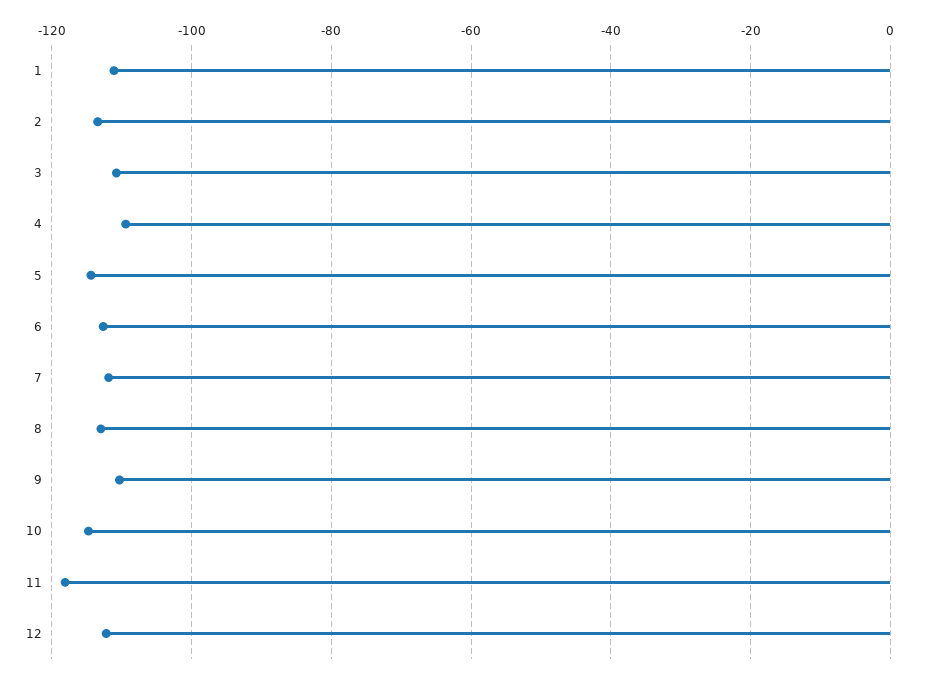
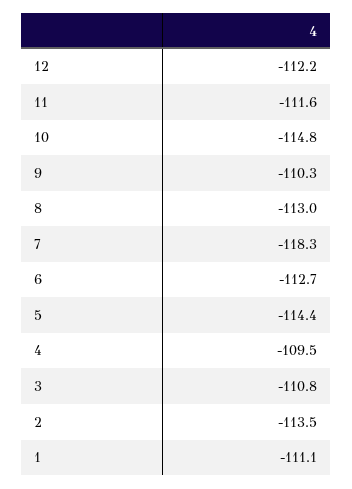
  {
    "1": -111.1,
    "2": -113.5,
    "3": -110.8,
    "4": -109.5,
    "5": -114.4,
    "6": -112.7,
-   "7": -112,
+   "7": -118.3,
    "8": -113,
    "9": -110.3,
    "10": -114.8,
-   "11": -118,
+   "11": -111.6,
    "12": -112.2
  }

